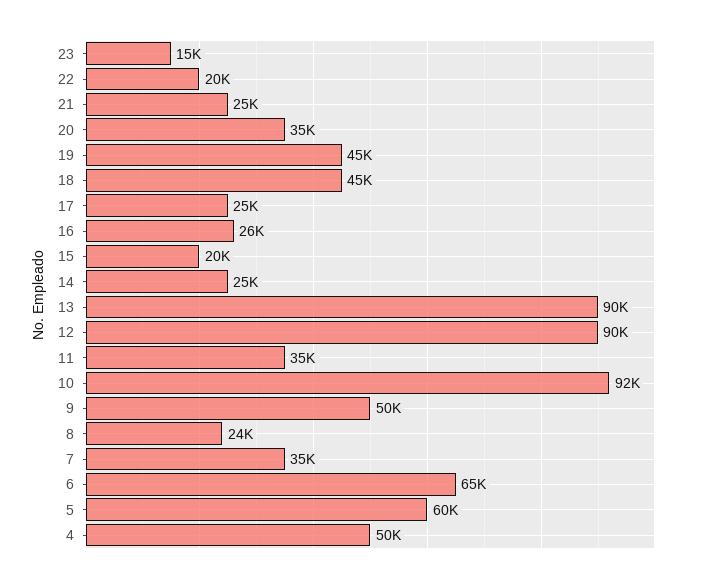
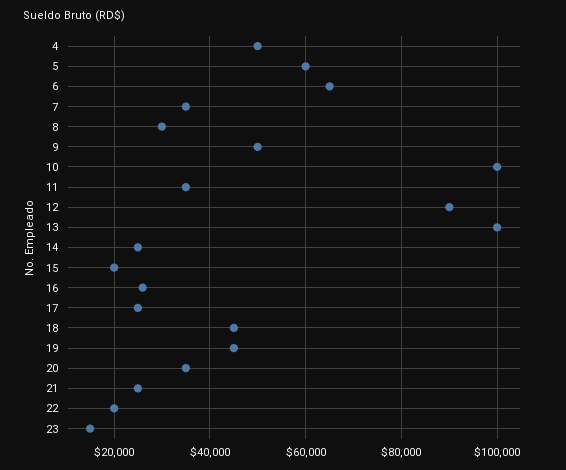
  {
    "23": 15000,
    "22": 20000,
    "21": 25000,
    "20": 35000,
    "19": 45000,
    "18": 45000,
    "17": 25000,
    "16": 26000,
    "15": 20000,
    "14": 25000,
-   "13": 90000,
+   "13": 100000,
    "12": 90000,
    "11": 35000,
-   "10": 92000,
+   "10": 100000,
    "9": 50000,
-   "8": 24000,
+   "8": 30000,
    "7": 35000,
    "6": 65000,
    "5": 60000,
    "4": 50000
  }

